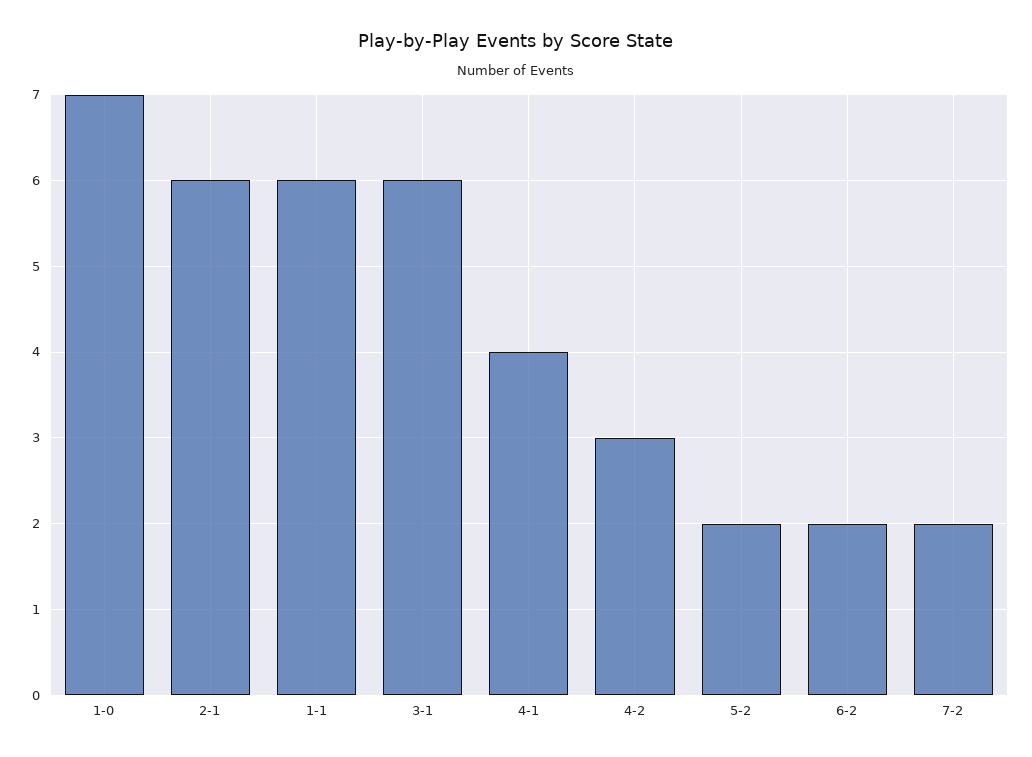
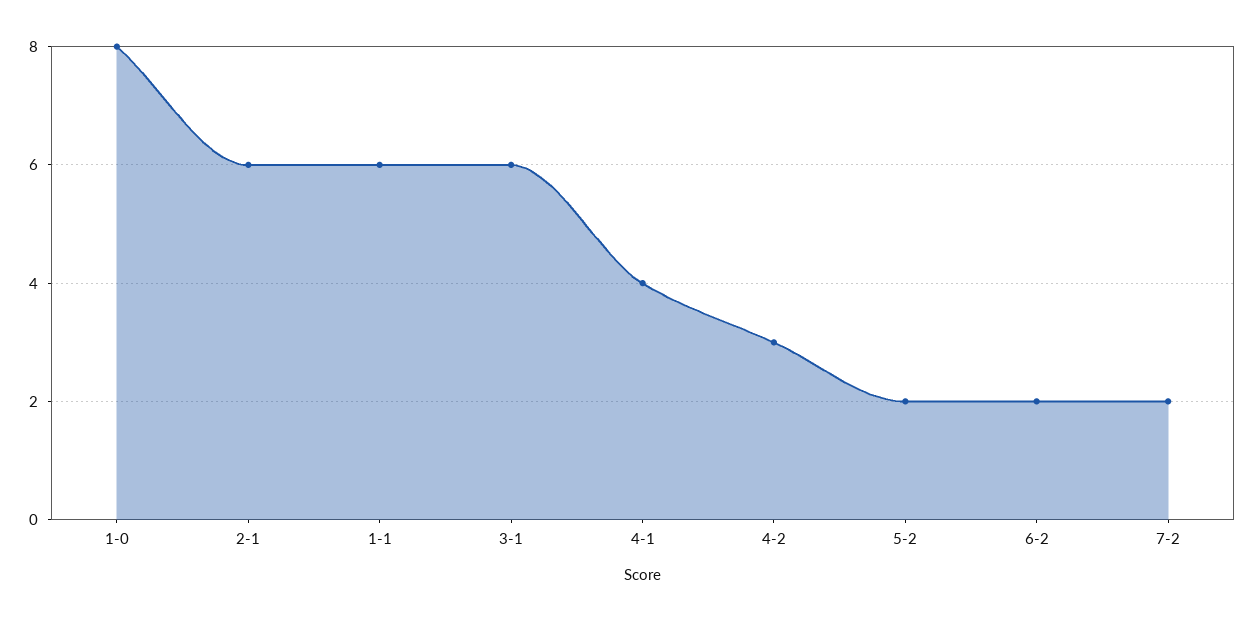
  {
-   "1-0": 7,
+   "1-0": 8,
    "2-1": 6,
    "1-1": 6,
    "3-1": 6,
    "4-1": 4,
    "4-2": 3,
    "5-2": 2,
    "6-2": 2,
    "7-2": 2
  }

